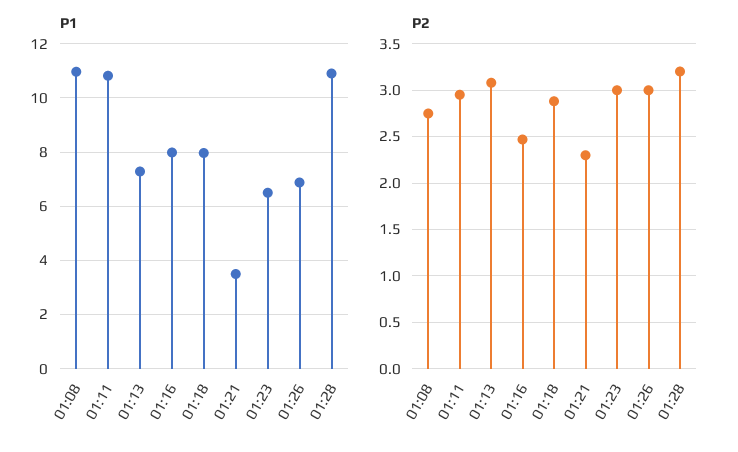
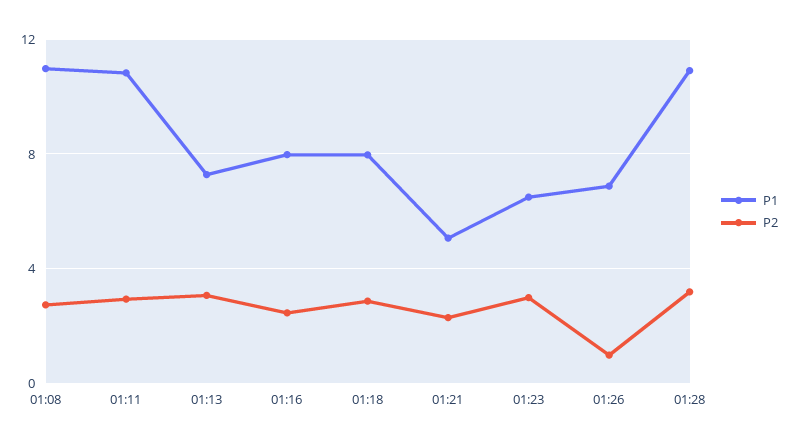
  {
    "P1": {
      "01:08": 11,
      "01:11": 10.75,
      "01:13": 7.25,
      "01:16": 8,
      "01:18": 8,
-     "01:21": 3.5,
+     "01:21": 5,
      "01:23": 6.5,
      "01:26": 7,
      "01:28": 11
    },
    "P2": {
      "01:08": 2.8,
      "01:11": 3,
      "01:13": 3.1,
      "01:16": 2.5,
      "01:18": 2.9,
      "01:21": 2.3,
      "01:23": 3,
-     "01:26": 3,
+     "01:26": 1,
      "01:28": 3.2
    }
  }

